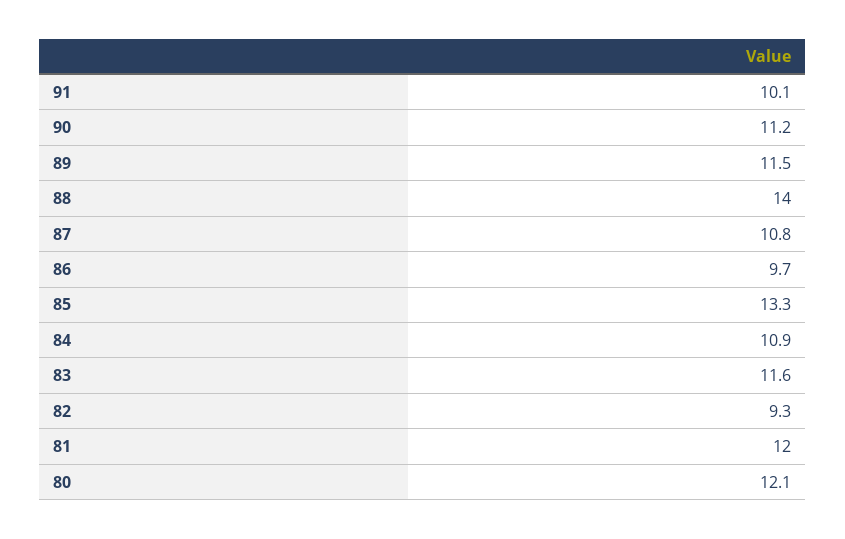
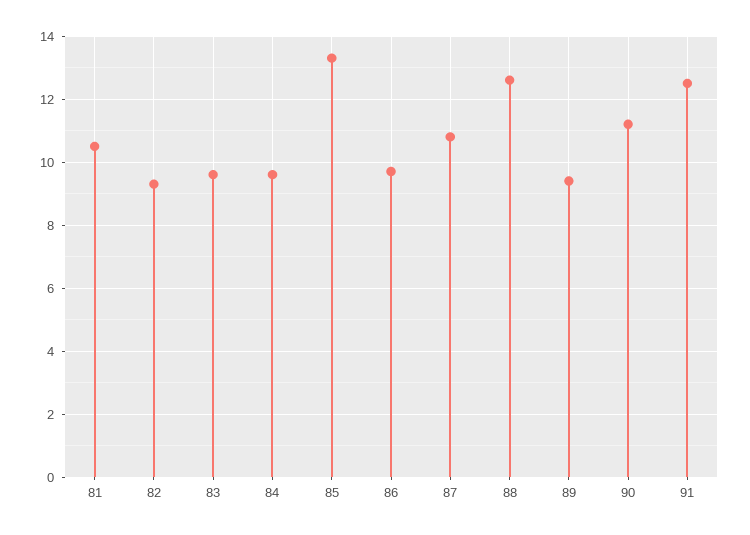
  {
-   "91": 10.1,
+   "91": 12.5,
    "90": 11.2,
-   "89": 11.5,
+   "89": 9.5,
-   "88": 14,
+   "88": 12.5,
    "87": 10.8,
    "86": 9.7,
    "85": 13.3,
-   "84": 10.9,
+   "84": 9.5,
-   "83": 11.6,
+   "83": 9.5,
    "82": 9.3,
-   "81": 12,
+   "81": 10.5
-   "80": 12.1
  }

